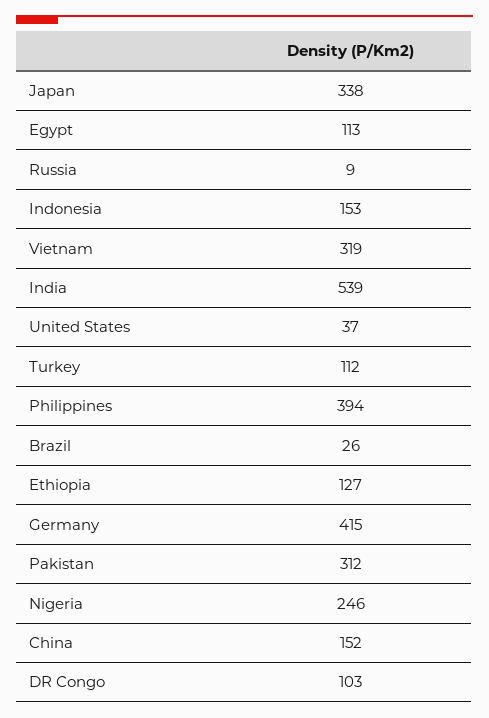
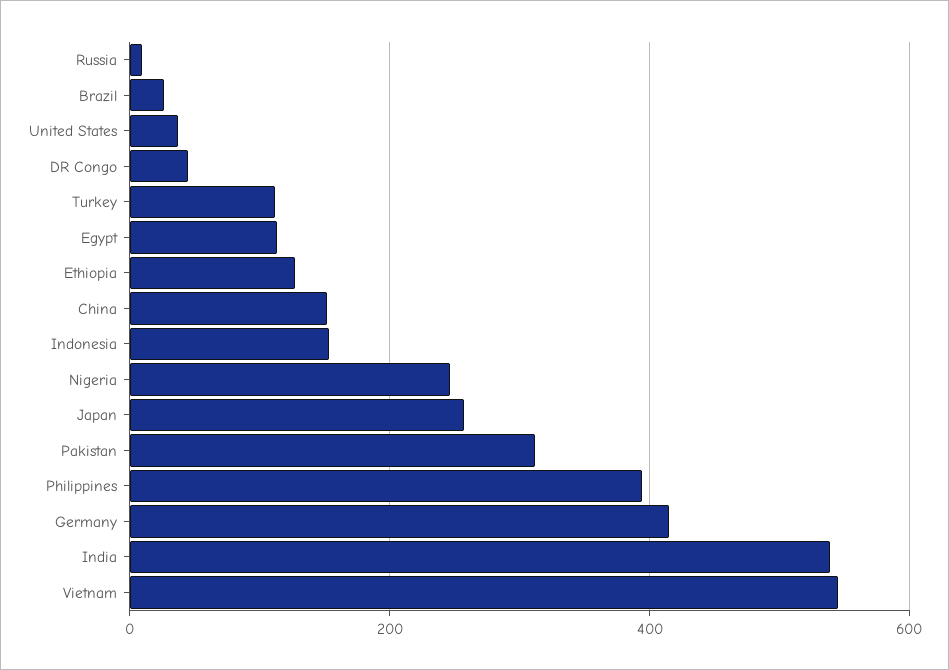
  {
-   "Japan": 338,
+   "Japan": 260,
    "Egypt": 113,
    "Russia": 9,
    "Indonesia": 153,
-   "Vietnam": 319,
+   "Vietnam": 540,
    "India": 539,
    "United States": 37,
    "Turkey": 112,
    "Philippines": 394,
    "Brazil": 26,
    "Ethiopia": 127,
    "Germany": 415,
    "Pakistan": 312,
    "Nigeria": 246,
    "China": 152,
-   "DR Congo": 103
+   "DR Congo": 40
  }

